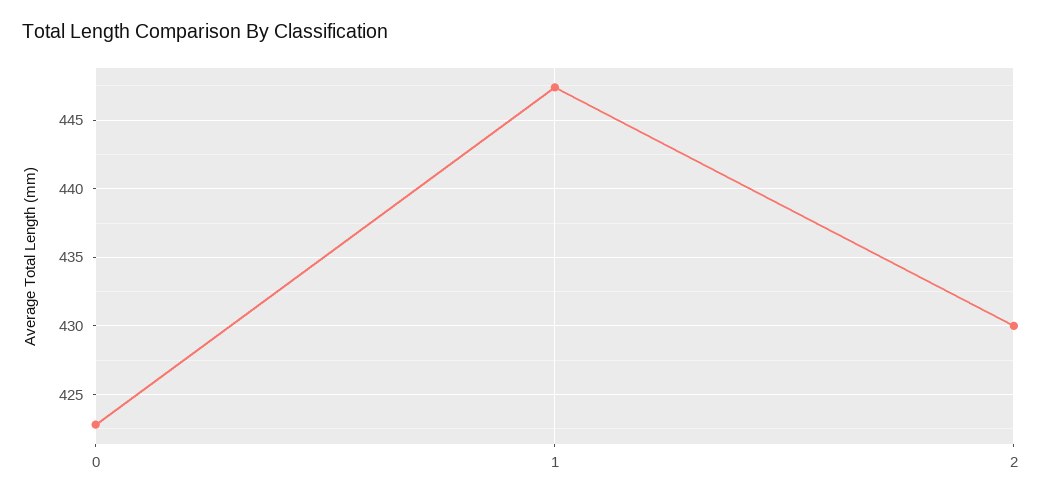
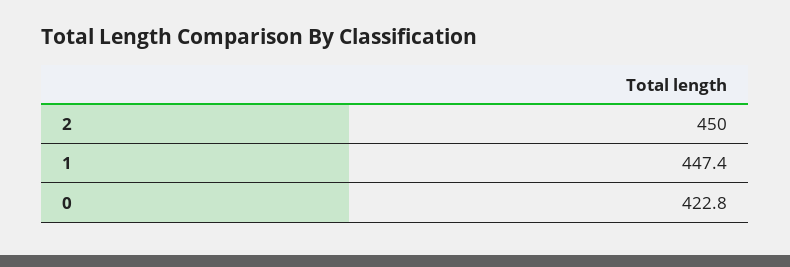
  {
    "0": 422.8,
    "1": 447.4,
-   "2": 430
+   "2": 450
  }

